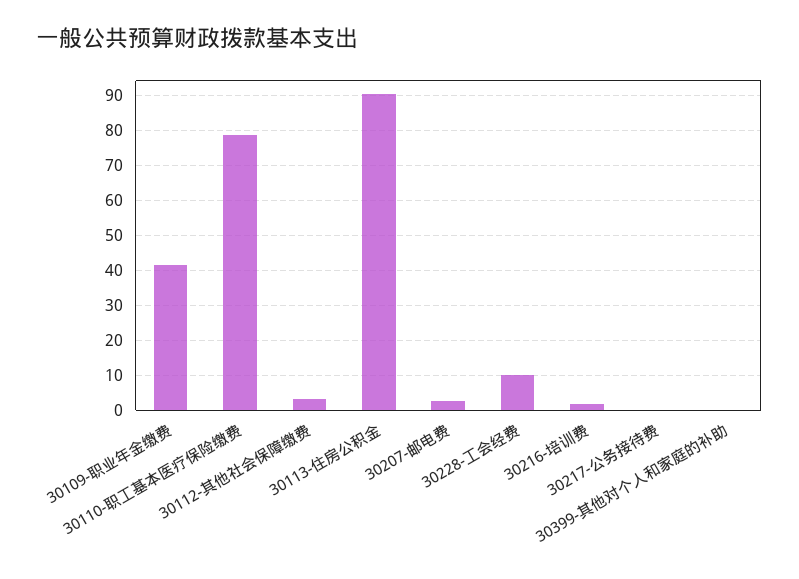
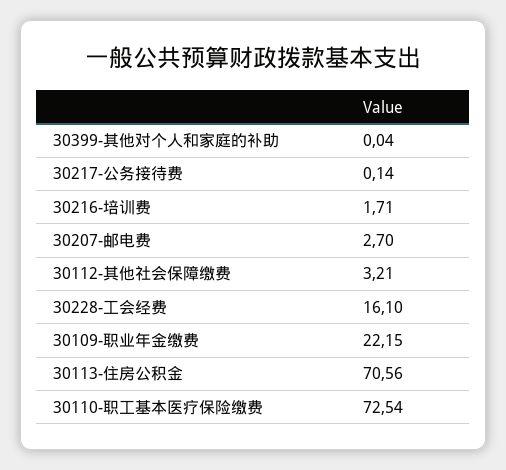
  {
-   "30109-职业年金缴费": 42,
+   "30109-职业年金缴费": 22.15,
-   "30110-职工基本医疗保险缴费": 78,
+   "30110-职工基本医疗保险缴费": 72.54,
    "30112-其他社会保障缴费": 3.21,
-   "30113-住房公积金": 90,
+   "30113-住房公积金": 70.56,
    "30207-邮电费": 2.7,
-   "30228-工会经费": 10,
+   "30228-工会经费": 16.1,
    "30216-培训费": 1.71,
    "30217-公务接待费": 0.14,
    "30399-其他对个人和家庭的补助": 0.04
  }

